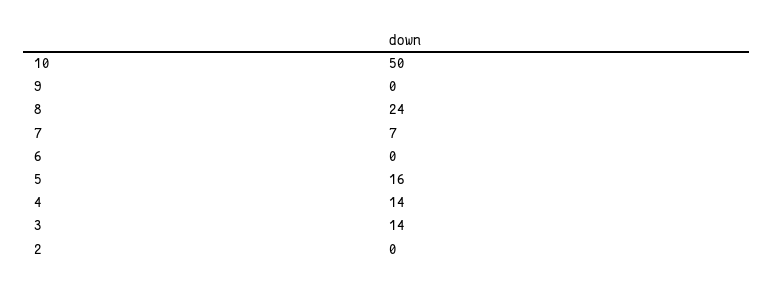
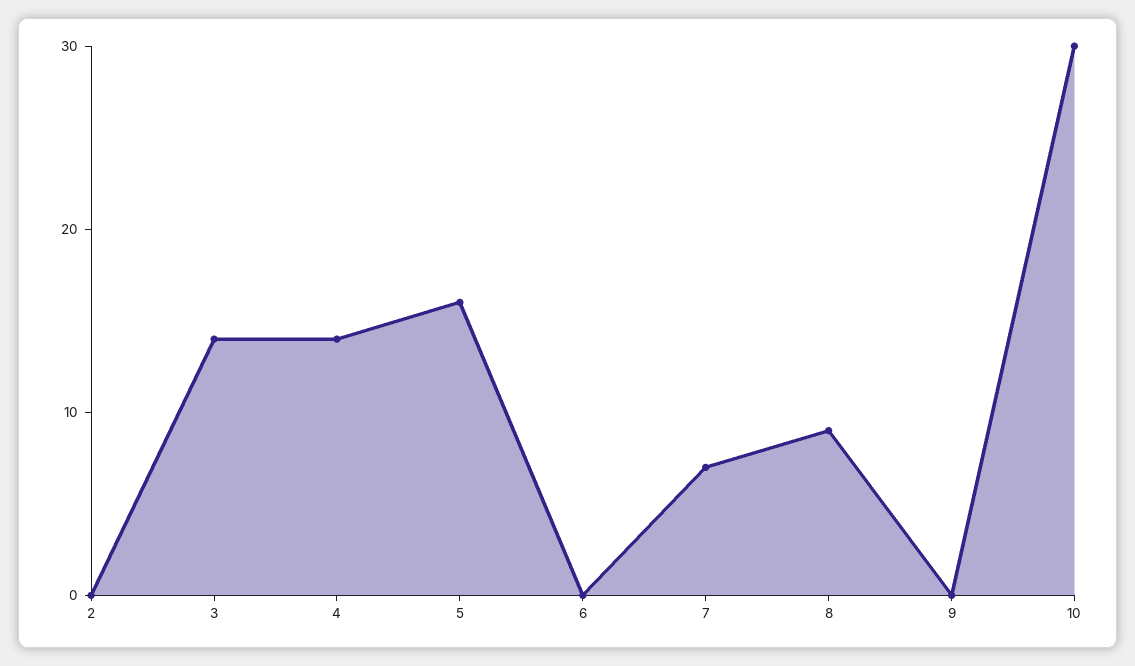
  {
-   "10": 50,
+   "10": 30,
    "9": 0,
-   "8": 24,
+   "8": 9,
    "7": 7,
    "6": 0,
    "5": 16,
    "4": 14,
    "3": 14,
    "2": 0
  }

